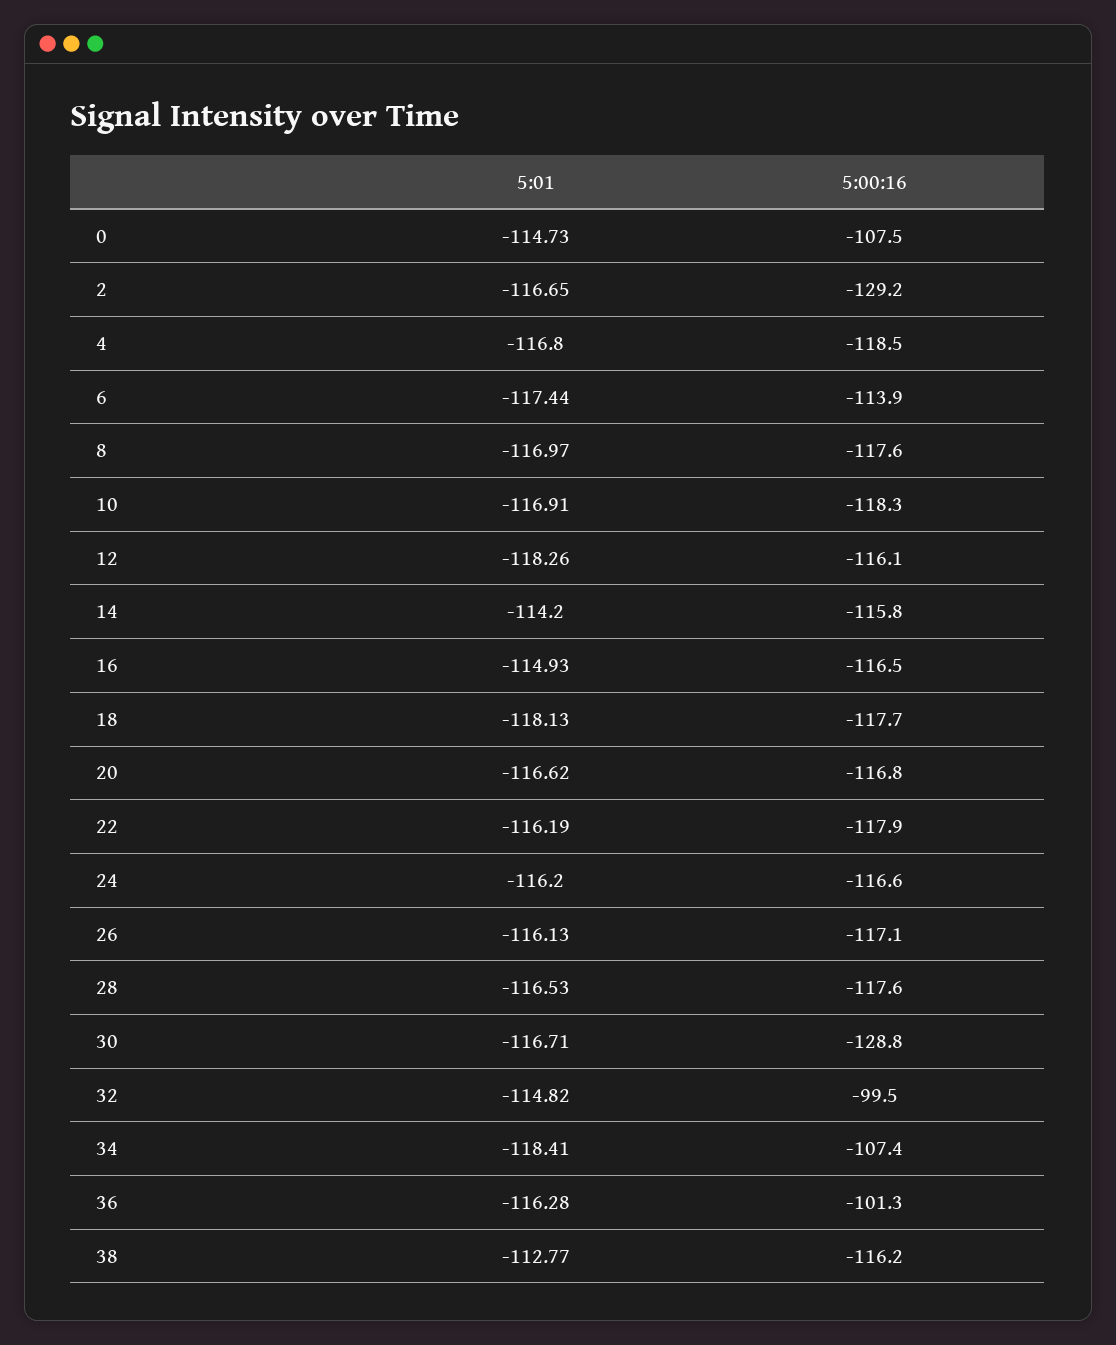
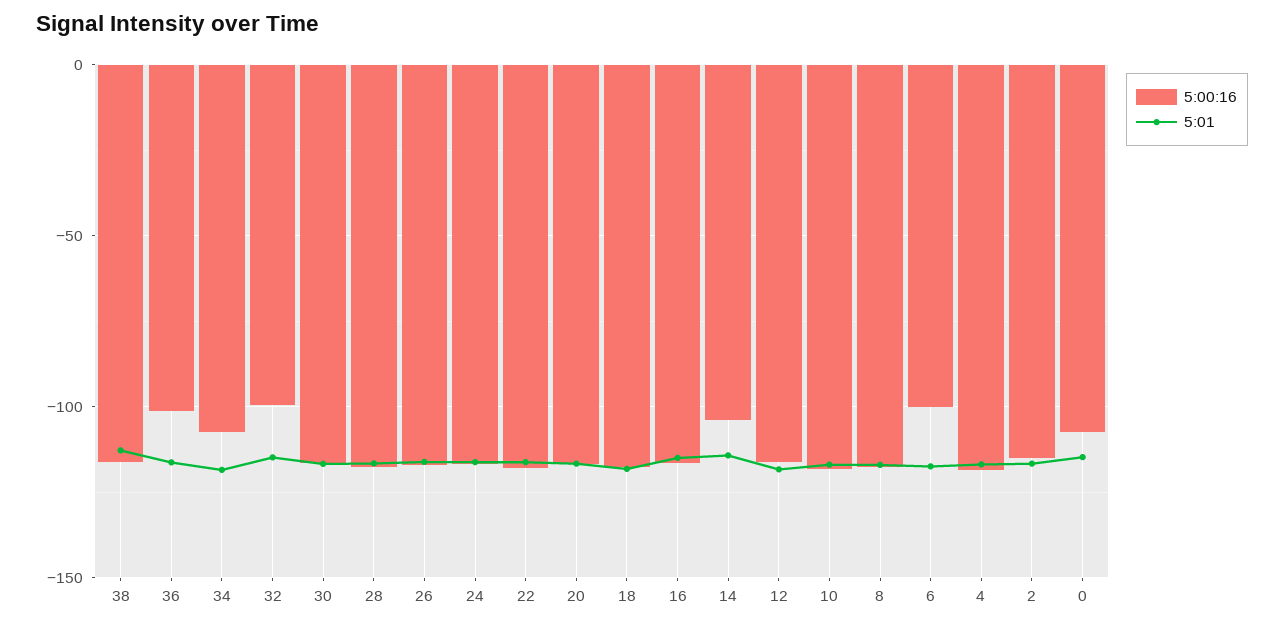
  {
    "5:01": {
      "0": -114.73,
      "2": -116.65,
      "4": -116.8,
      "6": -117.44,
      "8": -116.97,
      "10": -116.91,
      "12": -118.26,
      "14": -114.2,
      "16": -114.93,
      "18": -118.13,
      "20": -116.62,
      "22": -116.19,
      "24": -116.2,
      "26": -116.13,
      "28": -116.53,
      "30": -116.71,
      "32": -114.82,
      "34": -118.41,
      "36": -116.28,
      "38": -112.77
    },
    "5:00:16": {
      "0": -107.5,
-     "2": -129.2,
+     "2": -115,
      "4": -118.5,
-     "6": -113.9,
+     "6": -100,
      "8": -117.6,
      "10": -118.3,
      "12": -116.1,
-     "14": -115.8,
+     "14": -105,
      "16": -116.5,
      "18": -117.7,
      "20": -116.8,
      "22": -117.9,
      "24": -116.6,
      "26": -117.1,
      "28": -117.6,
-     "30": -128.8,
+     "30": -115,
      "32": -99.5,
      "34": -107.4,
      "36": -101.3,
      "38": -116.2
    }
  }

